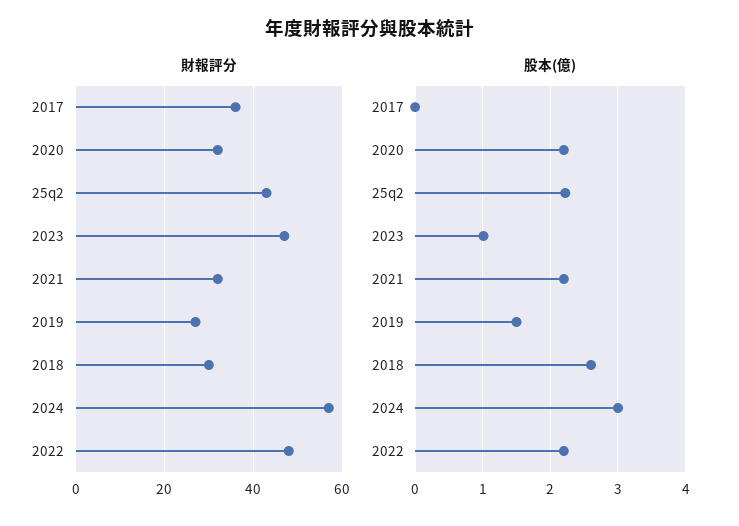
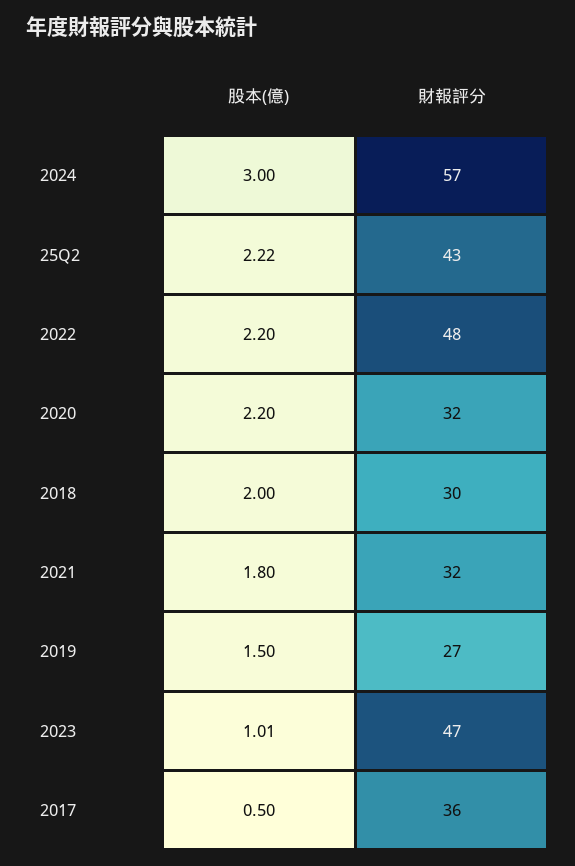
  {
    "財報評分": {
      "2017": 36,
      "2020": 32,
      "25q2": 43,
      "2023": 47,
      "2021": 32,
      "2019": 27,
      "2018": 30,
      "2024": 57,
      "2022": 48
    },
    "股本(億)": {
-     "2017": 0,
+     "2017": 0.5,
      "2020": 2.2,
      "25q2": 2.22,
      "2023": 1.01,
-     "2021": 2.2,
+     "2021": 1.8,
      "2019": 1.5,
-     "2018": 2.6,
+     "2018": 2,
      "2024": 3,
      "2022": 2.2
    }
  }

